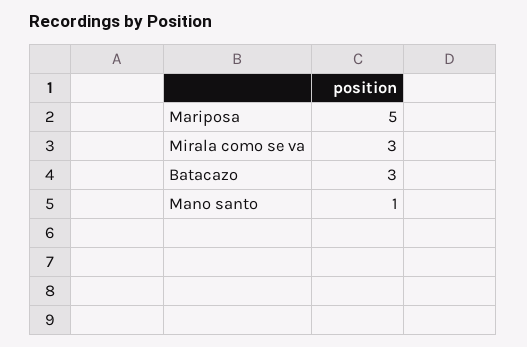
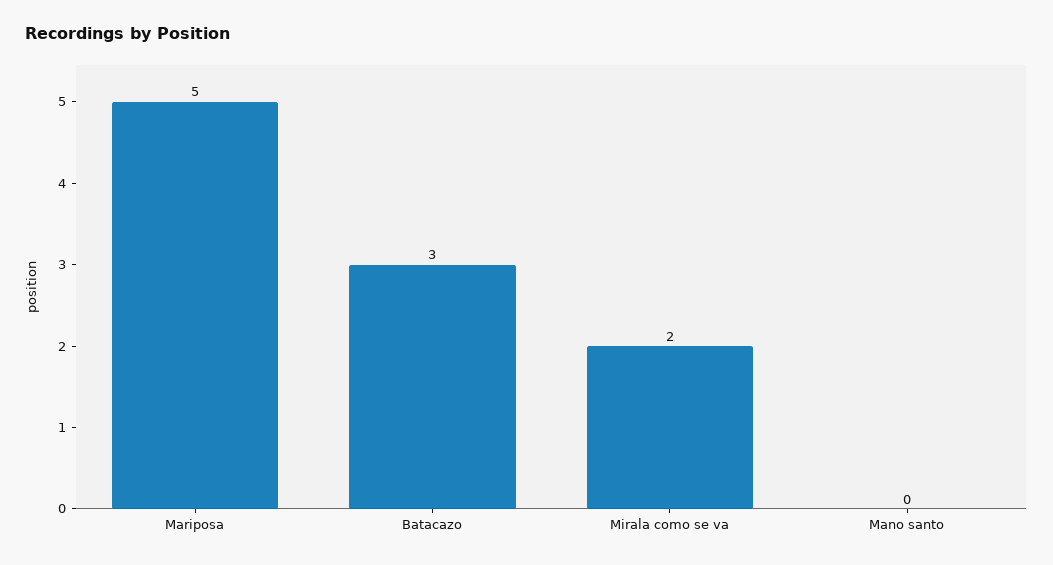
  {
    "Mariposa": 5,
-   "Mirala como se va": 3,
+   "Mirala como se va": 2,
    "Batacazo": 3,
-   "Mano santo": 1
+   "Mano santo": 0
  }

